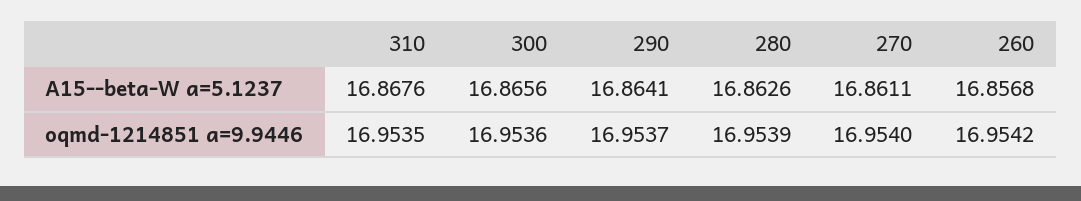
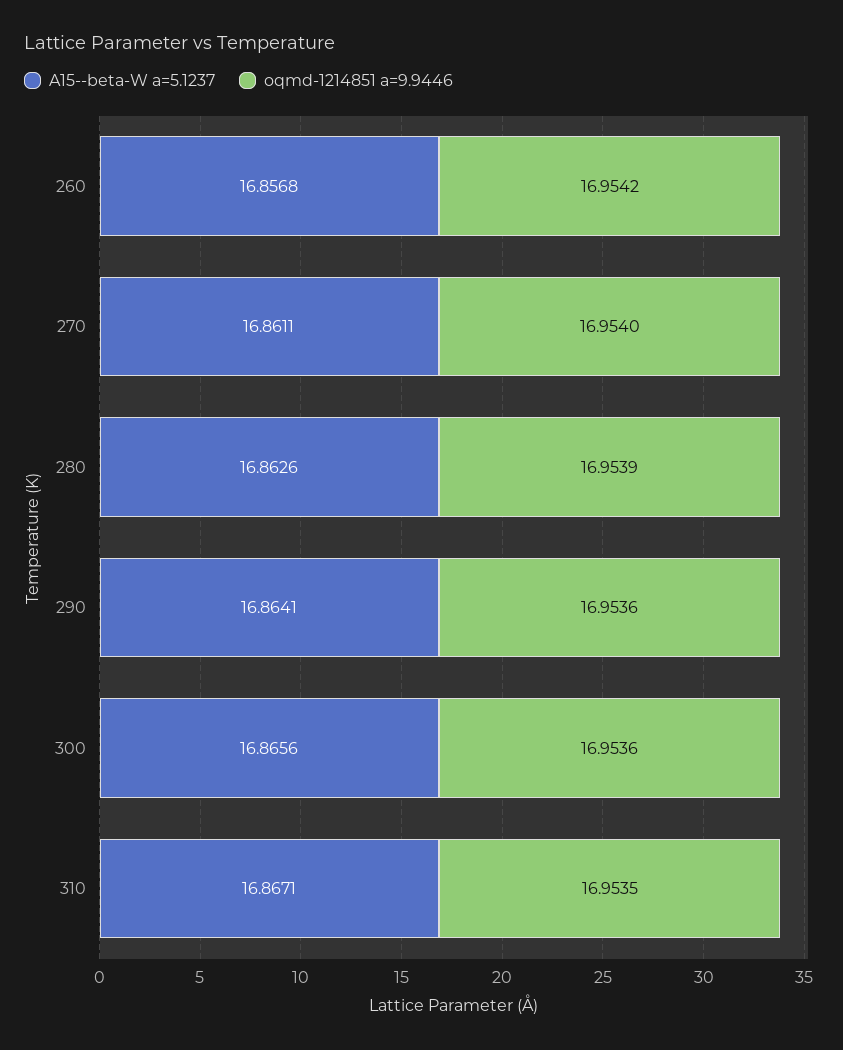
  {
    "A15--beta-W a=5.1237": {
-     "310": 16.8676,
+     "310": 16.8671,
      "300": 16.8656,
      "290": 16.8641,
      "280": 16.8626,
      "270": 16.8611,
      "260": 16.8568
    },
    "oqmd-1214851 a=9.9446": {
      "310": 16.9535,
      "300": 16.9536,
-     "290": 16.9537,
+     "290": 16.9536,
      "280": 16.9539,
      "270": 16.954,
      "260": 16.9542
    }
  }

